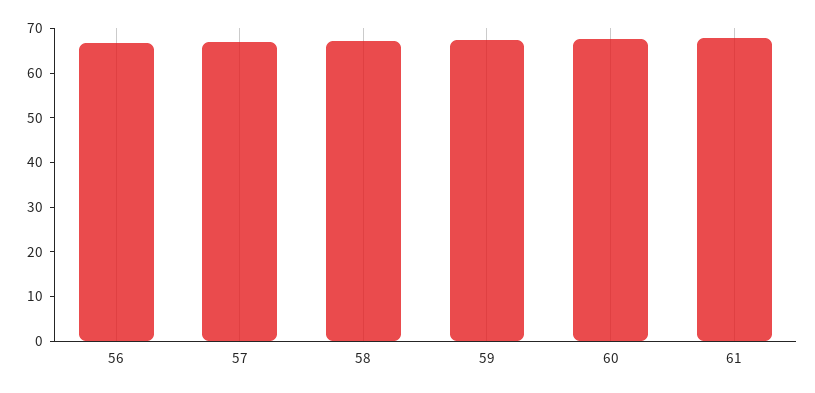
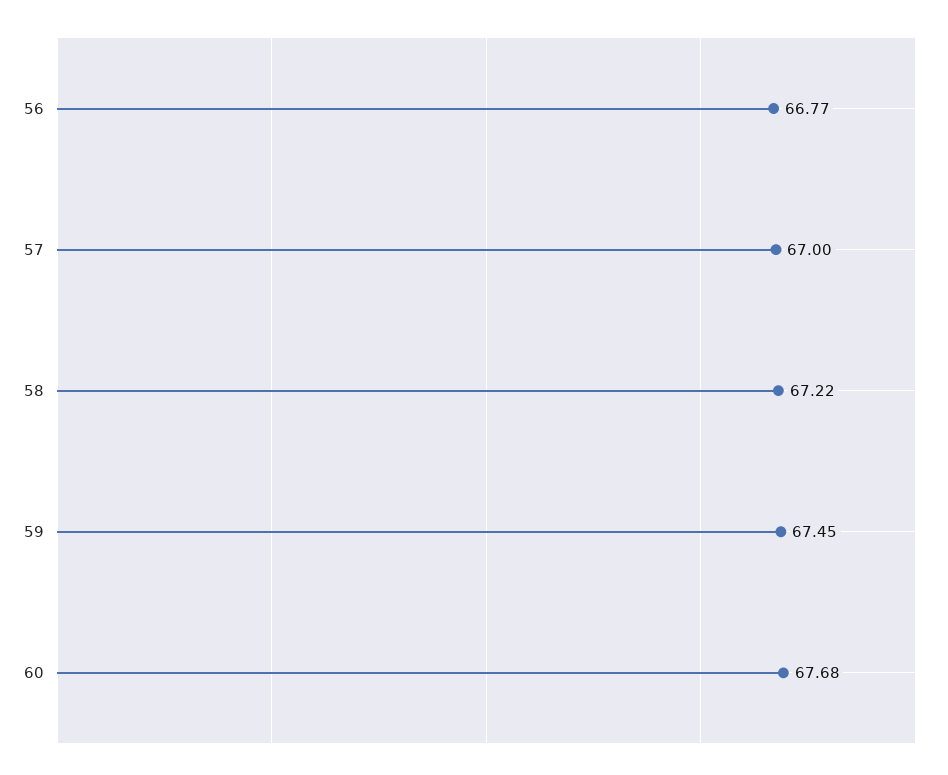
  {
    "56": 66.77,
    "57": 67,
    "58": 67.22,
    "59": 67.45,
-   "60": 67.68,
+   "60": 67.68
-   "61": 68
  }

